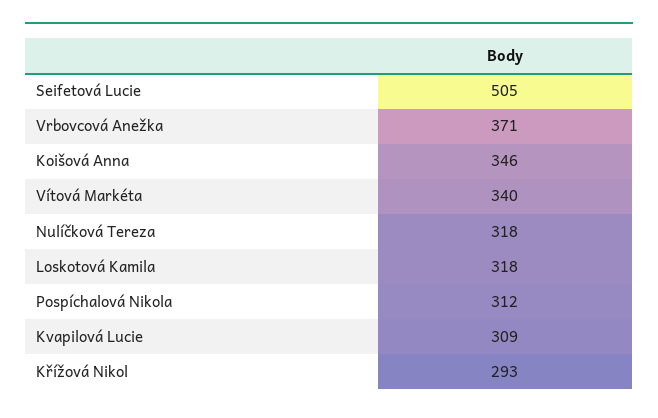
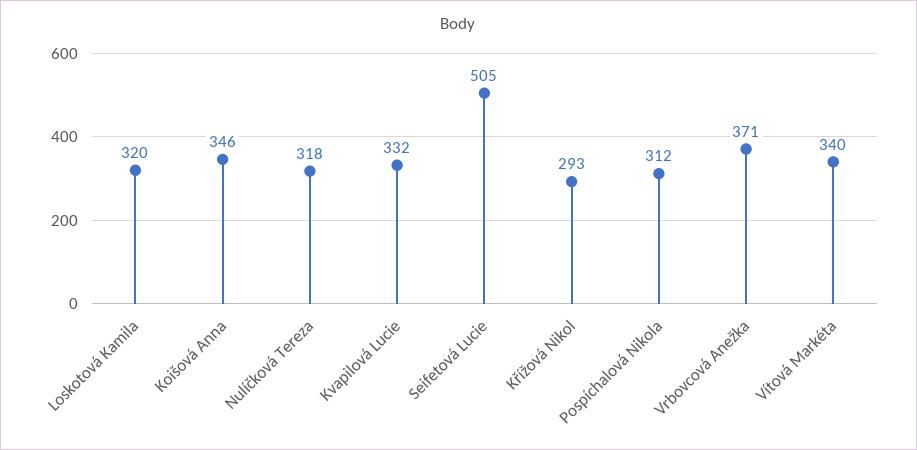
  {
    "Seifetová Lucie": 505,
    "Vrbovcová Anežka": 371,
    "Koišová Anna": 346,
    "Vítová Markéta": 340,
    "Nulíčková Tereza": 318,
-   "Loskotová Kamila": 318,
+   "Loskotová Kamila": 320,
    "Pospíchalová Nikola": 312,
-   "Kvapilová Lucie": 309,
+   "Kvapilová Lucie": 332,
    "Křížová Nikol": 293
  }

